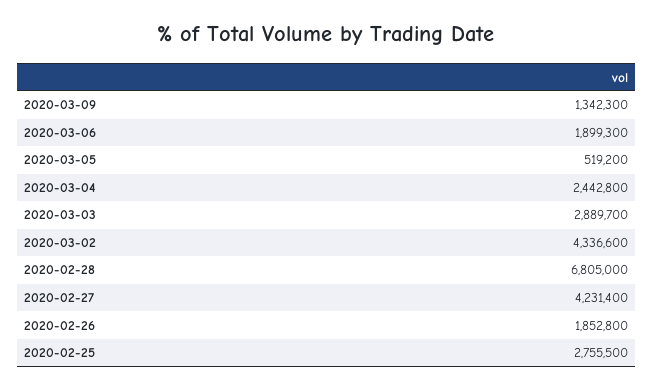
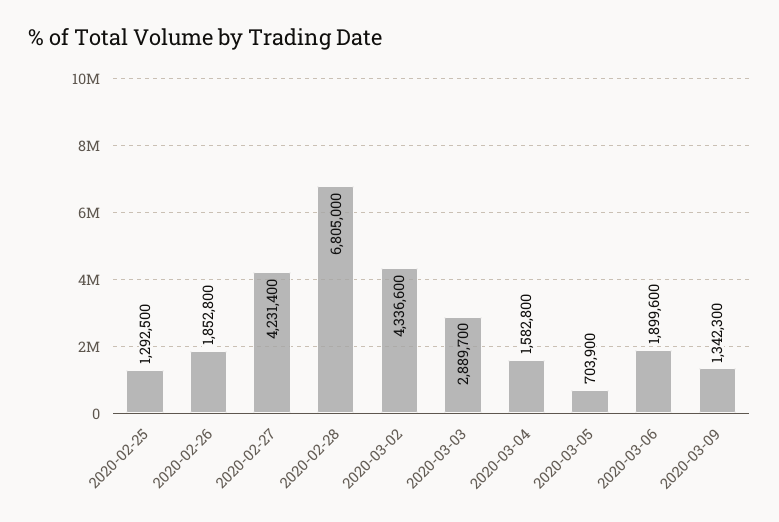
  {
    "2020-03-09": 1342300,
-   "2020-03-06": 1899300,
+   "2020-03-06": 1899600,
-   "2020-03-05": 519200,
+   "2020-03-05": 703900,
-   "2020-03-04": 2442800,
+   "2020-03-04": 1582800,
    "2020-03-03": 2889700,
    "2020-03-02": 4336600,
    "2020-02-28": 6805000,
    "2020-02-27": 4231400,
    "2020-02-26": 1852800,
-   "2020-02-25": 2755500
+   "2020-02-25": 1292500
  }

